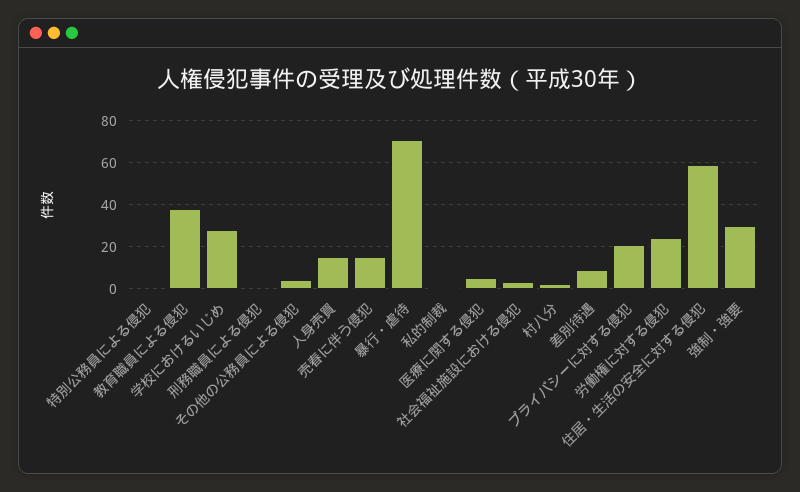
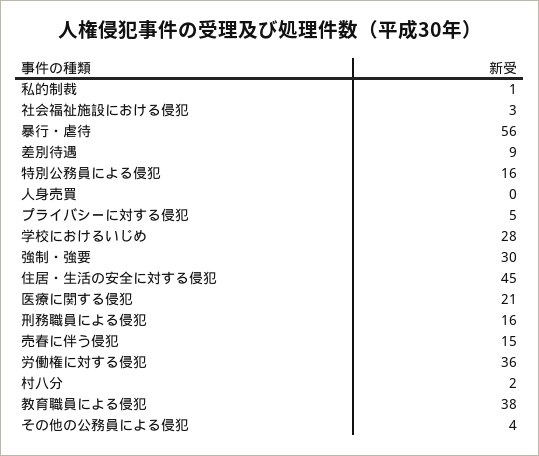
  {
-   "特別公務員による侵犯": 0,
+   "特別公務員による侵犯": 16,
    "教育職員による侵犯": 38,
    "学校におけるいじめ": 28,
-   "刑務職員による侵犯": 0,
+   "刑務職員による侵犯": 16,
    "その他の公務員による侵犯": 4,
-   "人身売買": 15,
+   "人身売買": 0,
    "売春に伴う侵犯": 15,
-   "暴行・虐待": 70,
+   "暴行・虐待": 56,
    "私的制裁": 1,
-   "医療に関する侵犯": 5,
+   "医療に関する侵犯": 21,
    "社会福祉施設における侵犯": 3,
    "村八分": 2,
    "差別待遇": 9,
-   "プライバシーに対する侵犯": 20,
+   "プライバシーに対する侵犯": 5,
-   "労働権に対する侵犯": 25,
+   "労働権に対する侵犯": 36,
-   "住居・生活の安全に対する侵犯": 60,
+   "住居・生活の安全に対する侵犯": 45,
    "強制・強要": 30
  }

